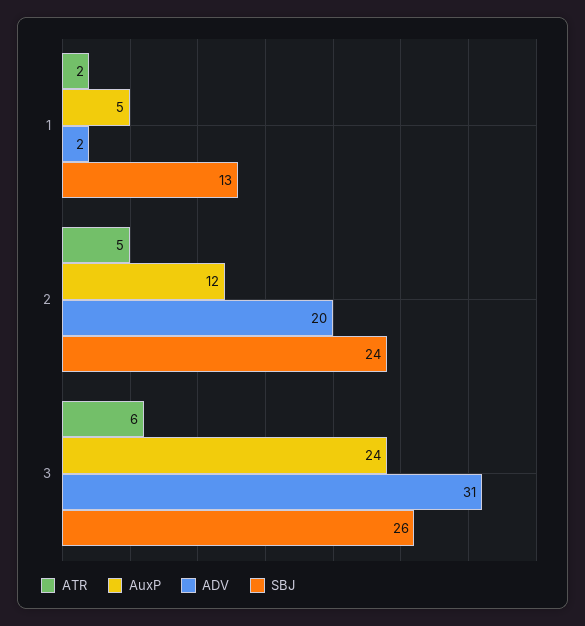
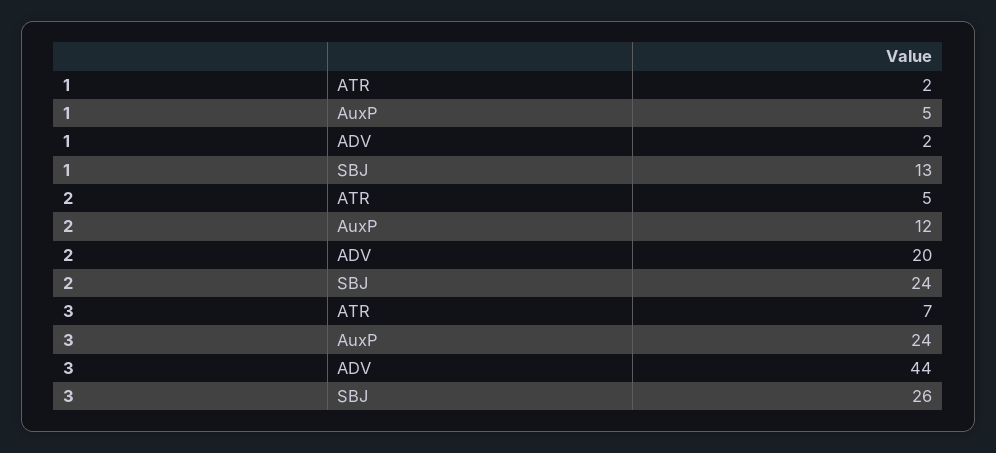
  {
    "ATR": {
      "1": 2,
      "2": 5,
-     "3": 6
+     "3": 7
    },
    "AuxP": {
      "1": 5,
      "2": 12,
      "3": 24
    },
    "ADV": {
      "1": 2,
      "2": 20,
-     "3": 31
+     "3": 44
    },
    "SBJ": {
      "1": 13,
      "2": 24,
      "3": 26
    }
  }

